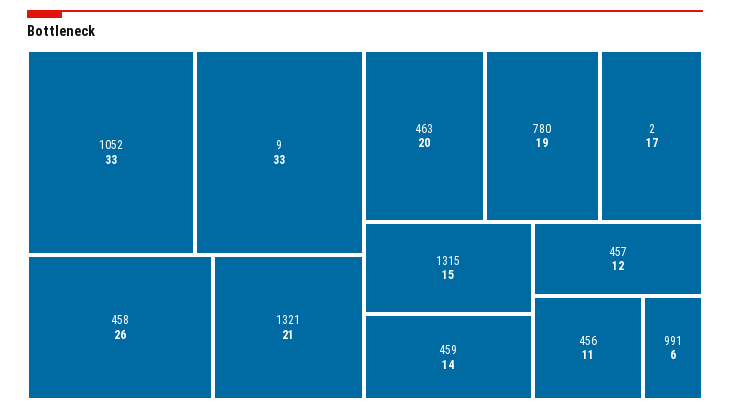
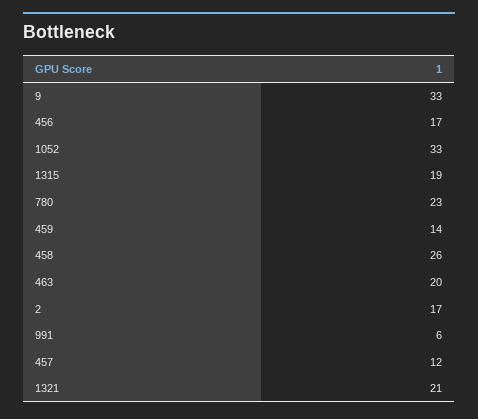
  {
    "1052": 33,
    "9": 33,
    "458": 26,
    "1321": 21,
    "463": 20,
-   "780": 19,
+   "780": 23,
    "2": 17,
-   "1315": 15,
+   "1315": 19,
    "459": 14,
    "457": 12,
-   "456": 11,
+   "456": 17,
    "991": 6
  }

